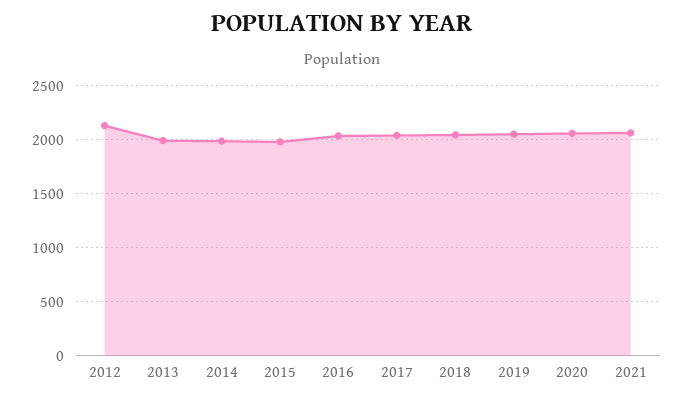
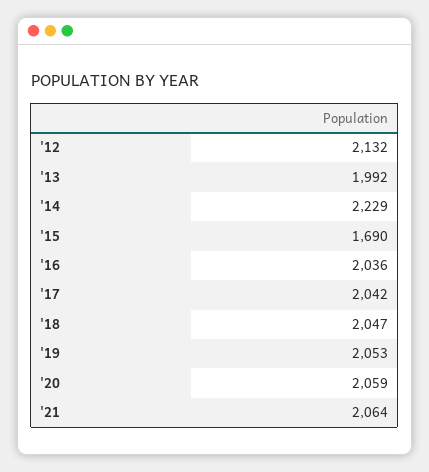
  {
    "2012": 2132,
    "2013": 1992,
-   "2014": 2000,
+   "2014": 2229,
-   "2015": 2000,
+   "2015": 1690,
    "2016": 2036,
    "2017": 2042,
    "2018": 2047,
    "2019": 2053,
    "2020": 2059,
    "2021": 2064
  }

